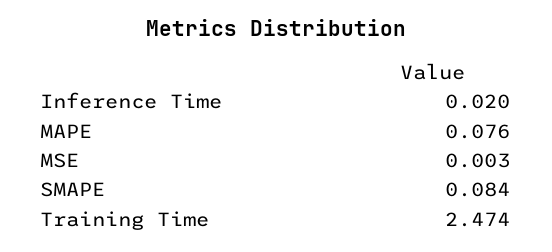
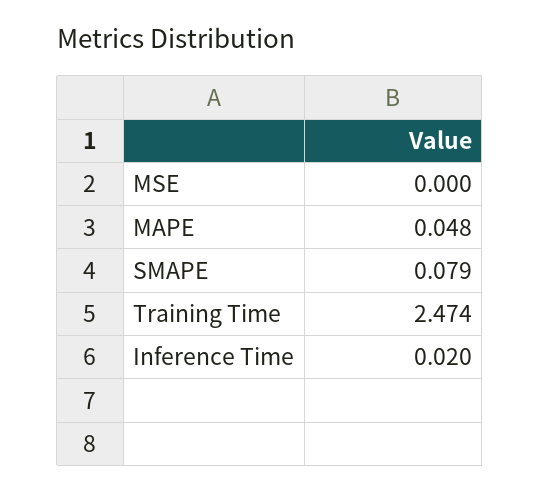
  {
    "Inference Time": 0.02,
-   "MAPE": 0.076,
+   "MAPE": 0.048,
-   "MSE": 0.003,
+   "MSE": 0,
-   "SMAPE": 0.084,
+   "SMAPE": 0.079,
    "Training Time": 2.474
  }

